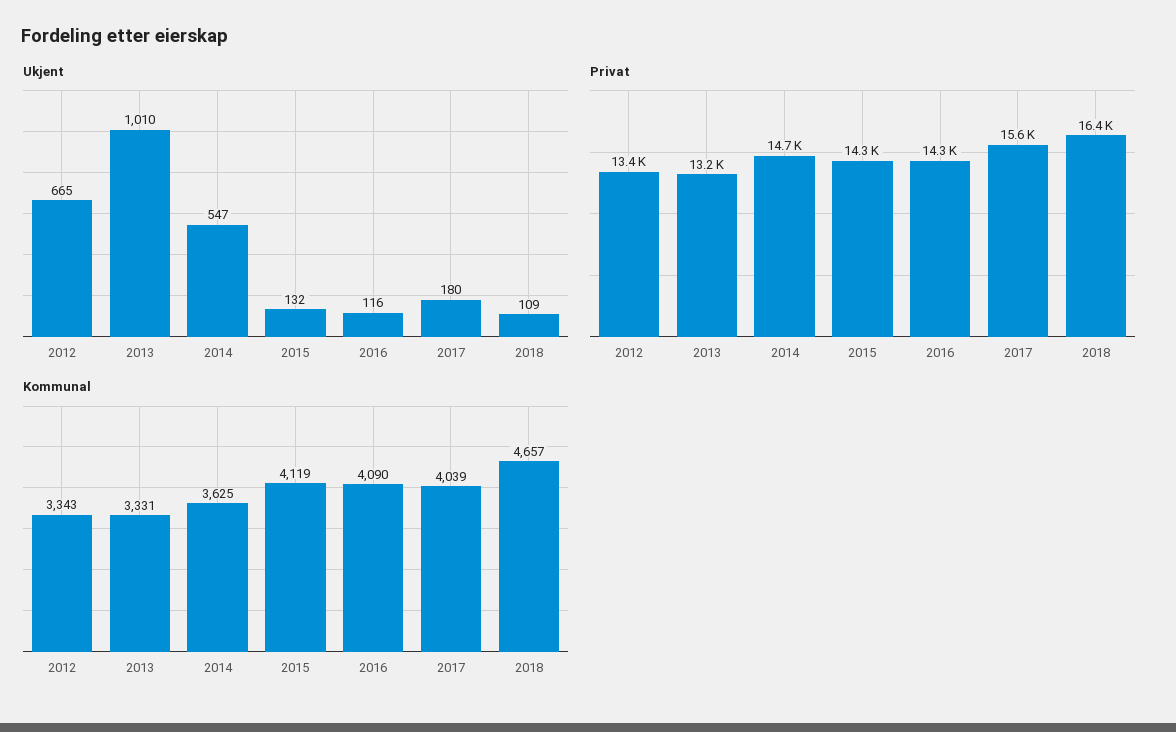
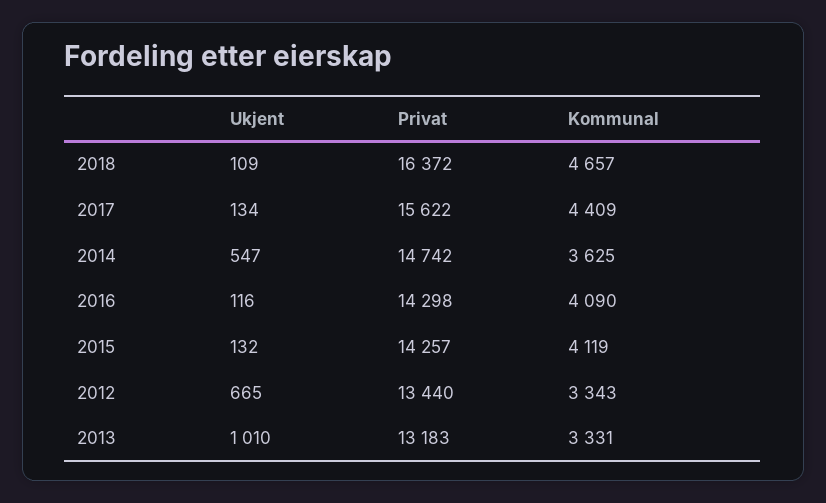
  {
    "Ukjent": {
      "2012": 665,
      "2013": 1010,
      "2014": 547,
      "2015": 132,
      "2016": 116,
-     "2017": 180,
+     "2017": 134,
      "2018": 109
    },
    "Privat": {
      "2012": 13440,
      "2013": 13183,
      "2014": 14742,
      "2015": 14257,
      "2016": 14298,
      "2017": 15622,
      "2018": 16372
    },
    "Kommunal": {
      "2012": 3343,
      "2013": 3331,
      "2014": 3625,
      "2015": 4119,
      "2016": 4090,
-     "2017": 4039,
+     "2017": 4409,
      "2018": 4657
    }
  }

